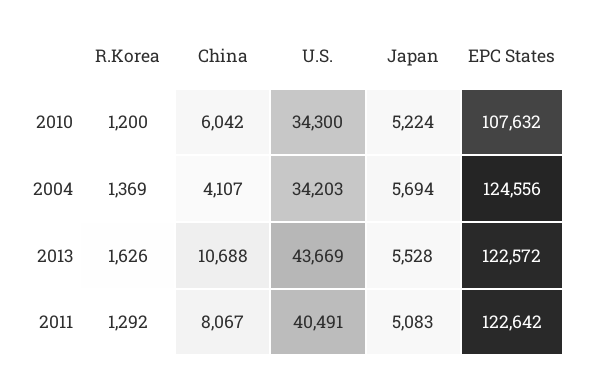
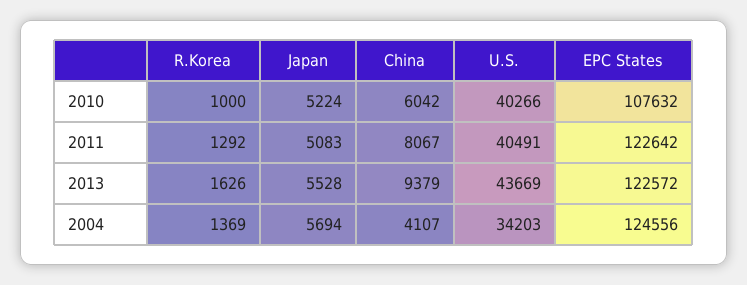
  {
    "R.Korea": {
-     "2010": 1200,
+     "2010": 1000,
      "2004": 1369,
      "2013": 1626,
      "2011": 1292
    },
    "China": {
      "2010": 6042,
      "2004": 4107,
-     "2013": 10688,
+     "2013": 9379,
      "2011": 8067
    },
    "U.S.": {
-     "2010": 34300,
+     "2010": 40266,
      "2004": 34203,
      "2013": 43669,
      "2011": 40491
    },
    "Japan": {
      "2010": 5224,
      "2004": 5694,
      "2013": 5528,
      "2011": 5083
    },
    "EPC States": {
      "2010": 107632,
      "2004": 124556,
      "2013": 122572,
      "2011": 122642
    }
  }

